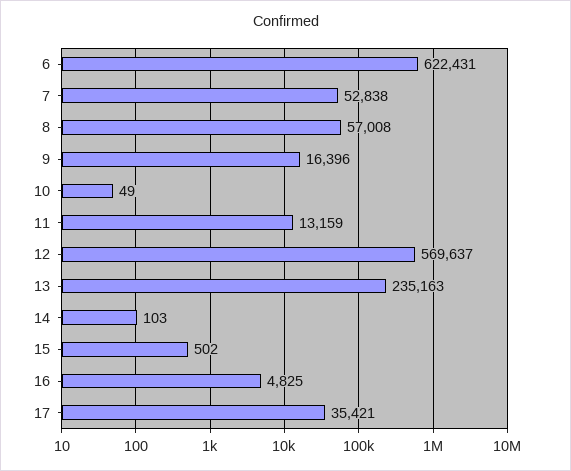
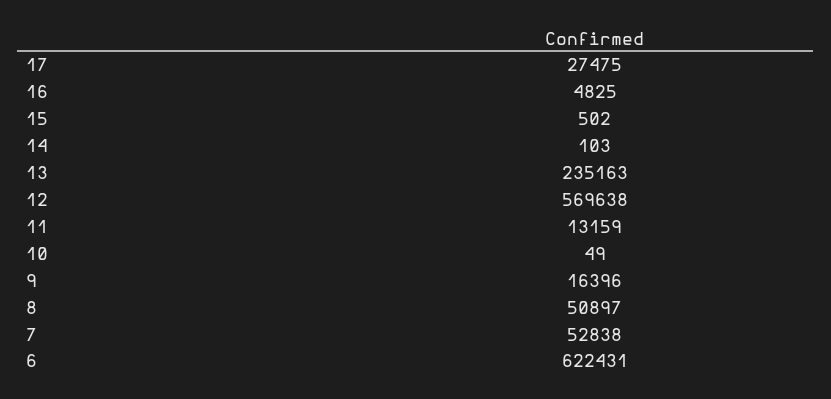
  {
    "6": 622431,
    "7": 52838,
-   "8": 57008,
+   "8": 50897,
    "9": 16396,
    "10": 49,
    "11": 13159,
-   "12": 569637,
+   "12": 569638,
    "13": 235163,
    "14": 103,
    "15": 502,
    "16": 4825,
-   "17": 35421
+   "17": 27475
  }

